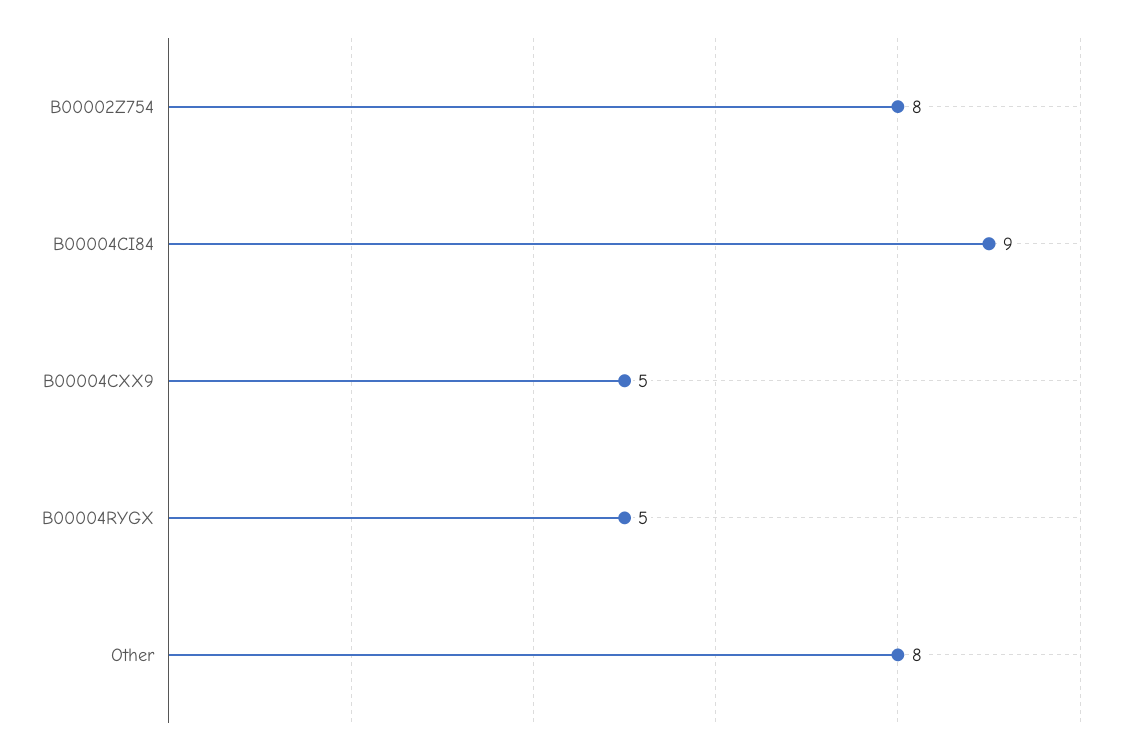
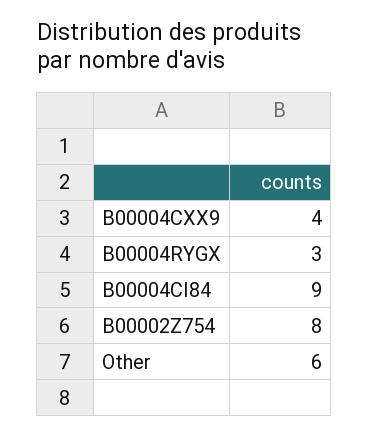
  {
    "B00002Z754": 8,
    "B00004CI84": 9,
-   "B00004CXX9": 5,
+   "B00004CXX9": 4,
-   "B00004RYGX": 5,
+   "B00004RYGX": 3,
-   "Other": 8
+   "Other": 6
  }

